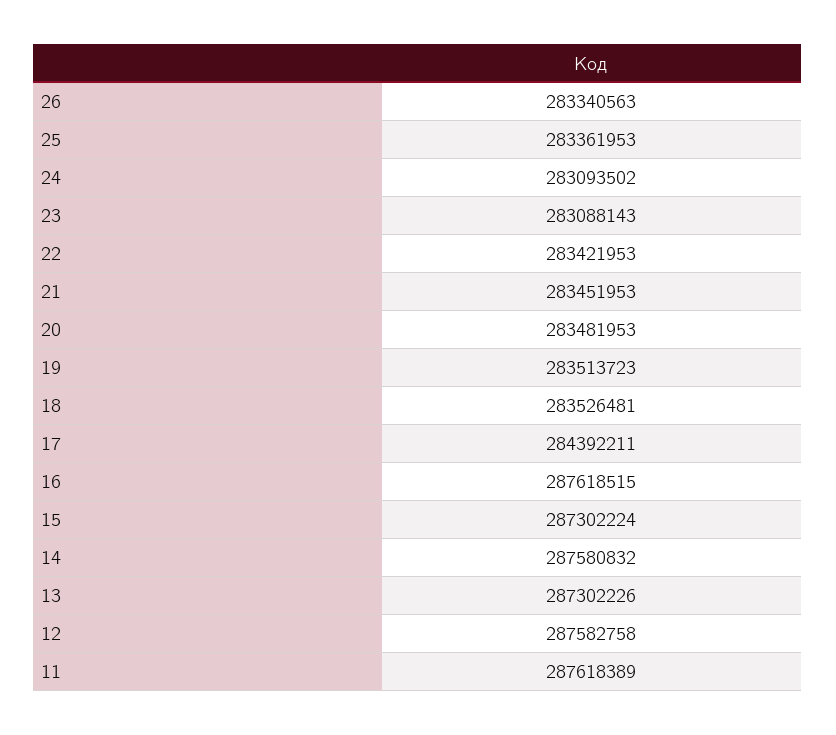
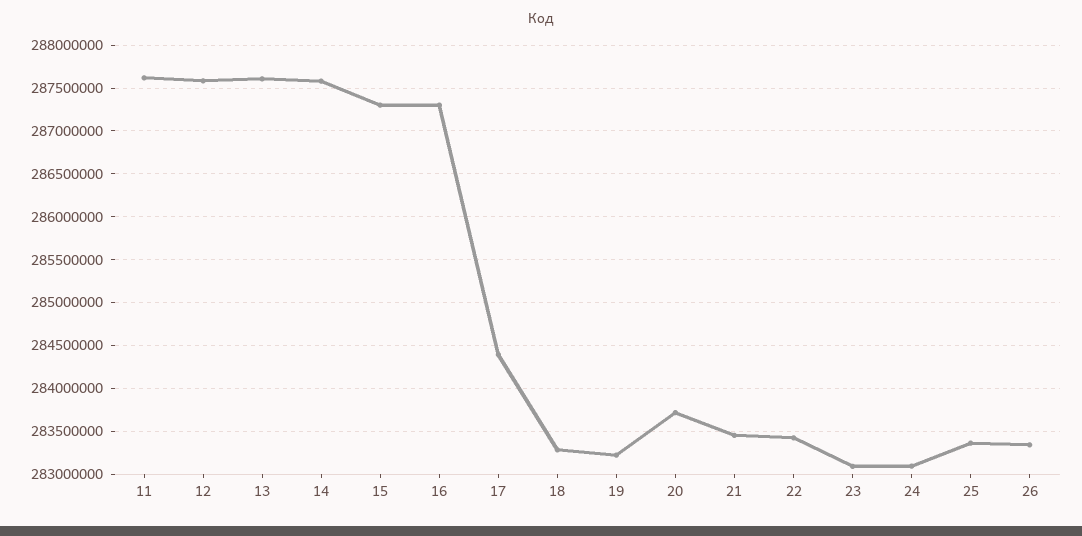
  {
    "26": 283340563,
    "25": 283361953,
    "24": 283093502,
    "23": 283088143,
    "22": 283421953,
    "21": 283451953,
-   "20": 283481953,
+   "20": 283700000,
-   "19": 283513723,
+   "19": 283200000,
-   "18": 283526481,
+   "18": 283300000,
    "17": 284392211,
-   "16": 287618515,
+   "16": 287300000,
    "15": 287302224,
    "14": 287580832,
-   "13": 287302226,
+   "13": 287600000,
    "12": 287582758,
    "11": 287618389
  }

